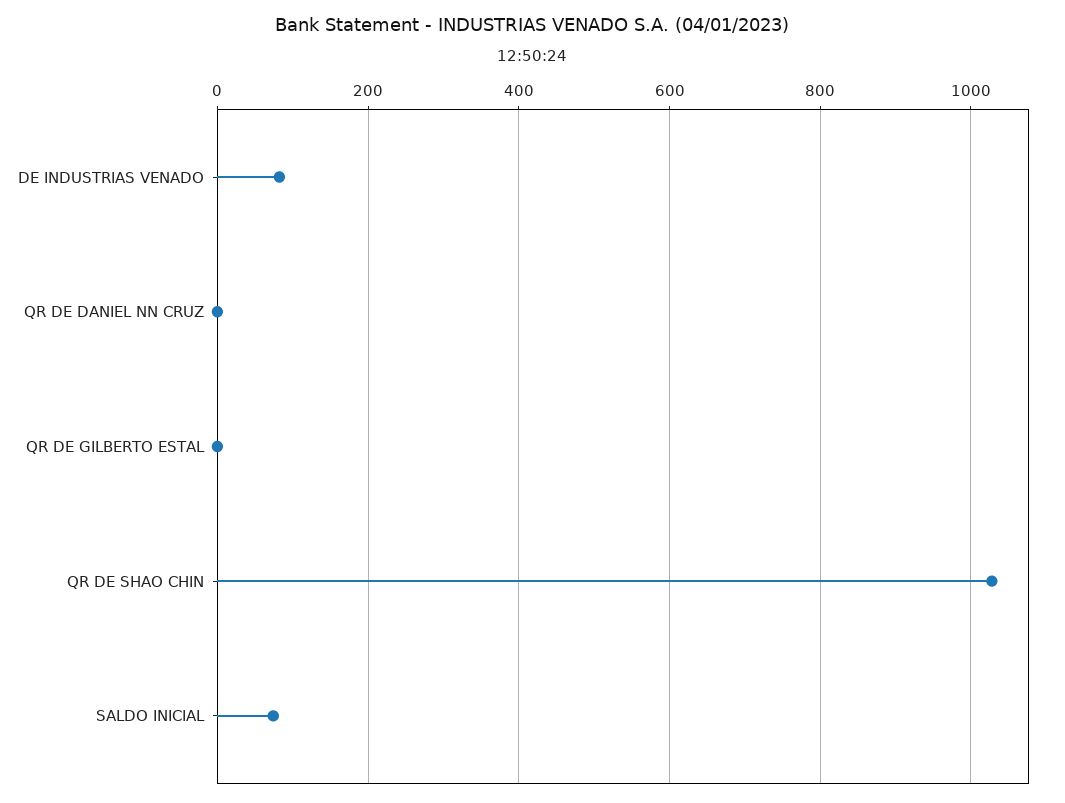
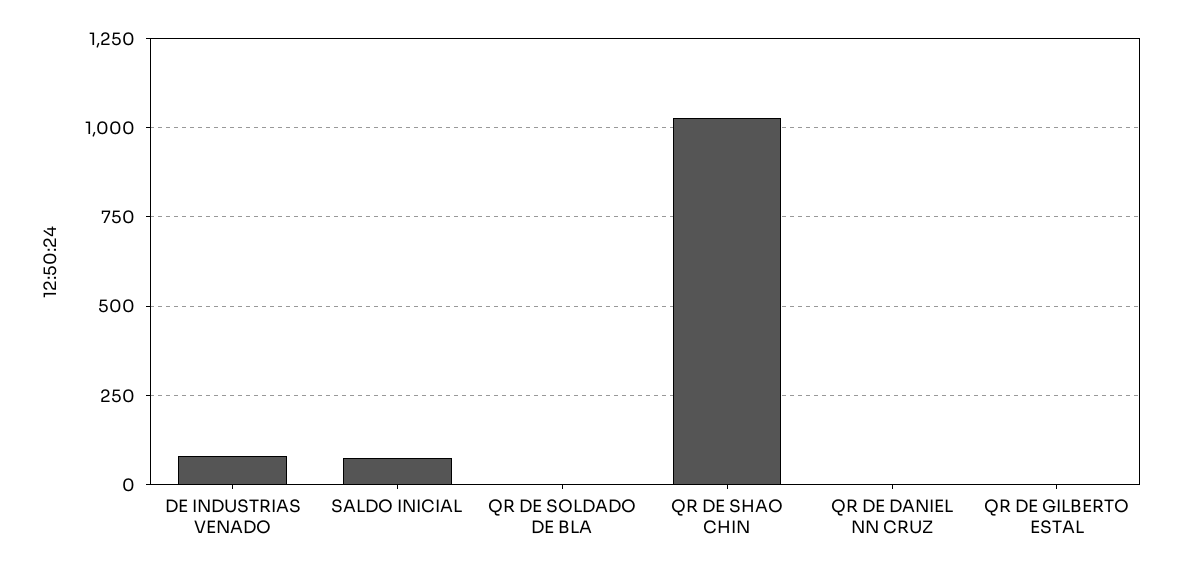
  {
    "DE INDUSTRIAS VENADO": 80,
    "QR DE DANIEL NN CRUZ": 0,
    "QR DE GILBERTO ESTAL": 0,
    "QR DE SHAO CHIN": 1020,
-   "SALDO INICIAL": 80
+   "SALDO INICIAL": 80,
+   "QR DE SOLDADO DE BLA": 0
  }

